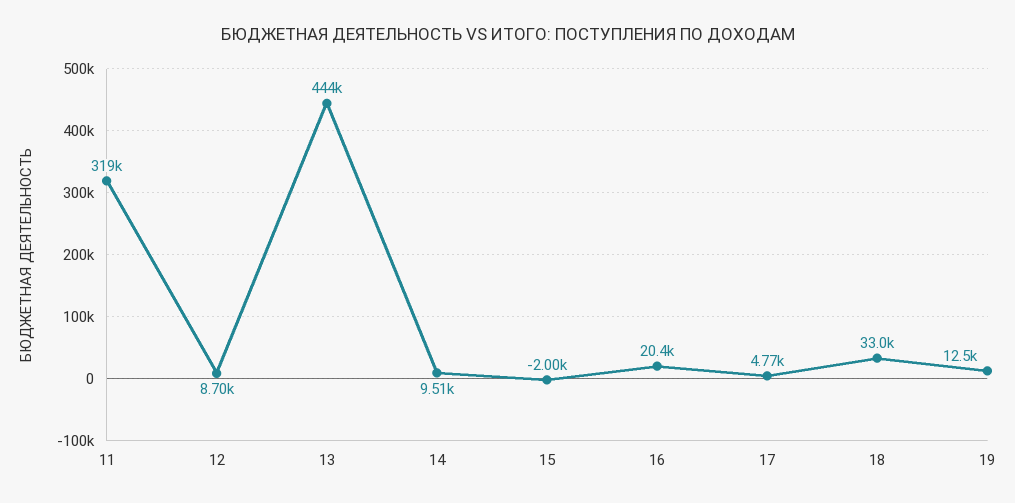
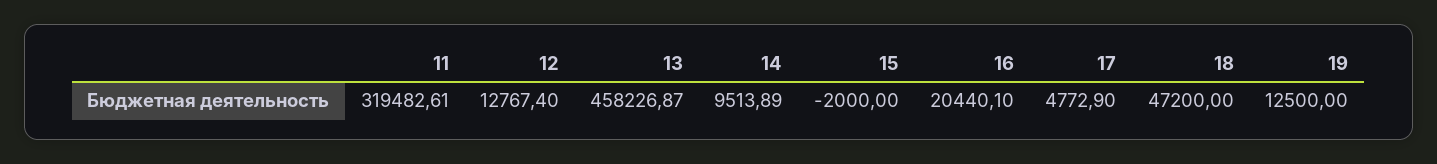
  {
    "11": 319482.61,
-   "12": 8700,
+   "12": 12767.4,
-   "13": 444000,
+   "13": 458226.87,
    "14": 9513.89,
    "15": -2000,
    "16": 20440.1,
    "17": 4772.9,
-   "18": 33000,
+   "18": 47200,
    "19": 12500
  }

